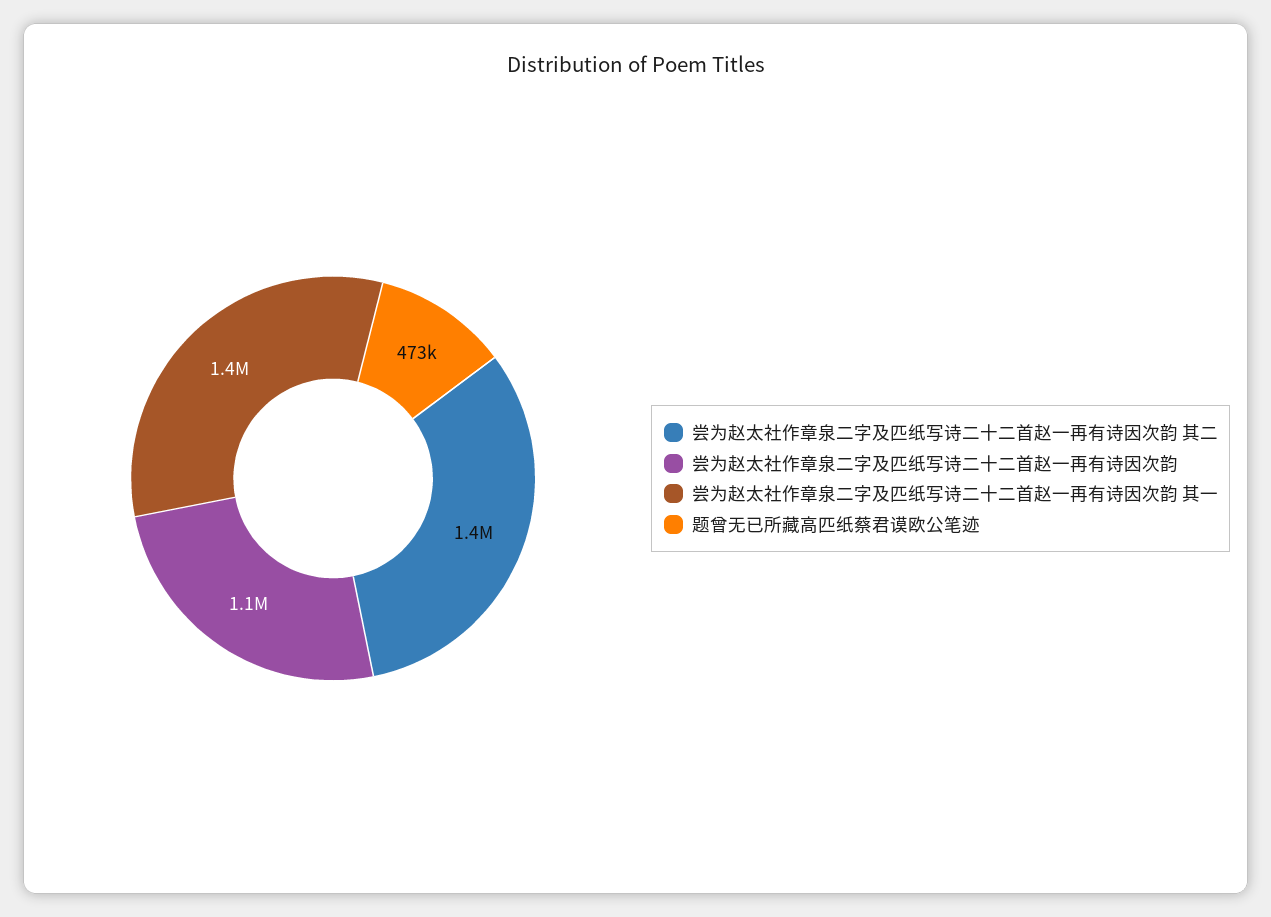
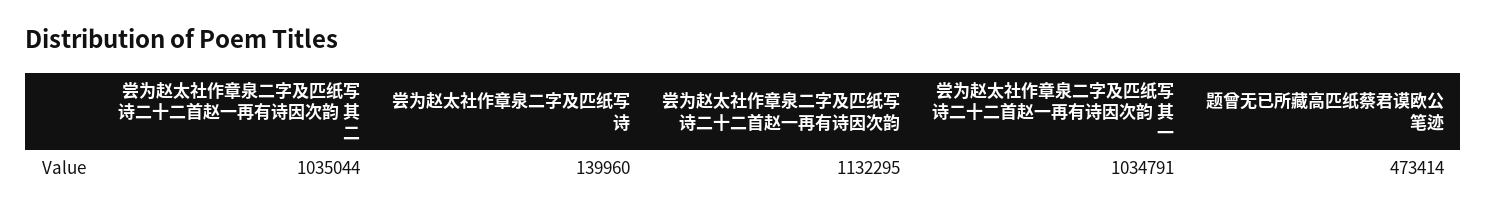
  {
-   "尝为赵太社作章泉二字及匹纸写诗二十二首赵一再有诗因次韵 其二": 1400000,
+   "尝为赵太社作章泉二字及匹纸写诗二十二首赵一再有诗因次韵 其二": 1035044,
    "尝为赵太社作章泉二字及匹纸写诗二十二首赵一再有诗因次韵": 1132295,
-   "尝为赵太社作章泉二字及匹纸写诗二十二首赵一再有诗因次韵 其一": 1400000,
+   "尝为赵太社作章泉二字及匹纸写诗二十二首赵一再有诗因次韵 其一": 1034791,
-   "题曾无已所藏高匹纸蔡君谟欧公笔迹": 473414
+   "题曾无已所藏高匹纸蔡君谟欧公笔迹": 473414,
+   "尝为赵太社作章泉二字及匹纸写诗": 139960
  }

